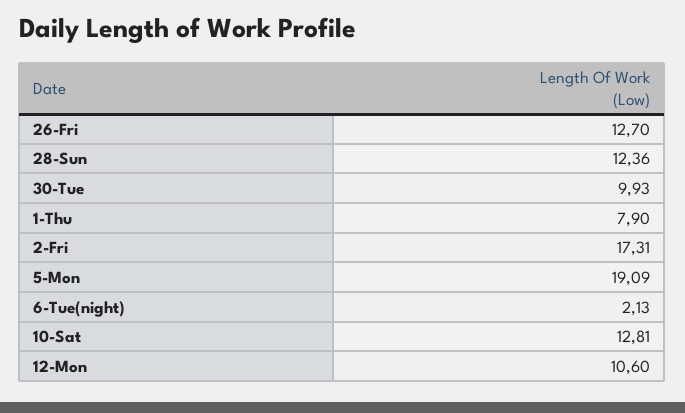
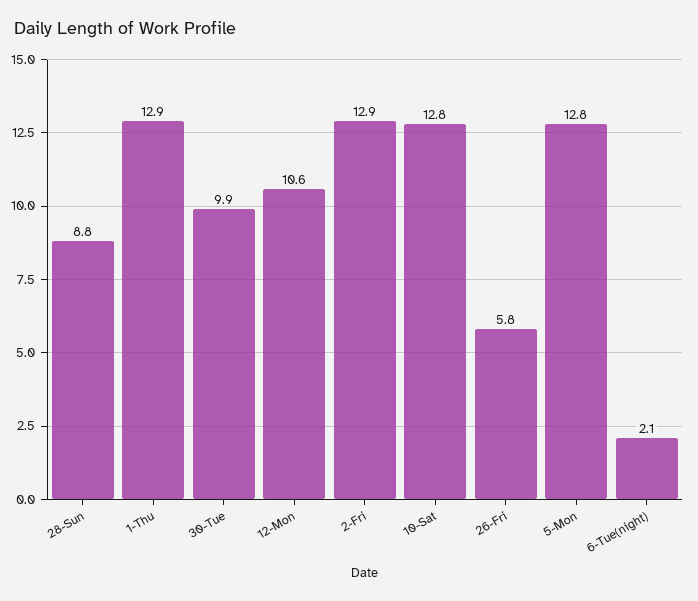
  {
-   "26-Fri": 12.7,
+   "26-Fri": 5.8,
-   "28-Sun": 12.36,
+   "28-Sun": 8.8,
    "30-Tue": 9.93,
-   "1-Thu": 7.9,
+   "1-Thu": 12.9,
-   "2-Fri": 17.31,
+   "2-Fri": 12.9,
-   "5-Mon": 19.09,
+   "5-Mon": 12.8,
    "6-Tue(night)": 2.13,
    "10-Sat": 12.81,
    "12-Mon": 10.6
  }

